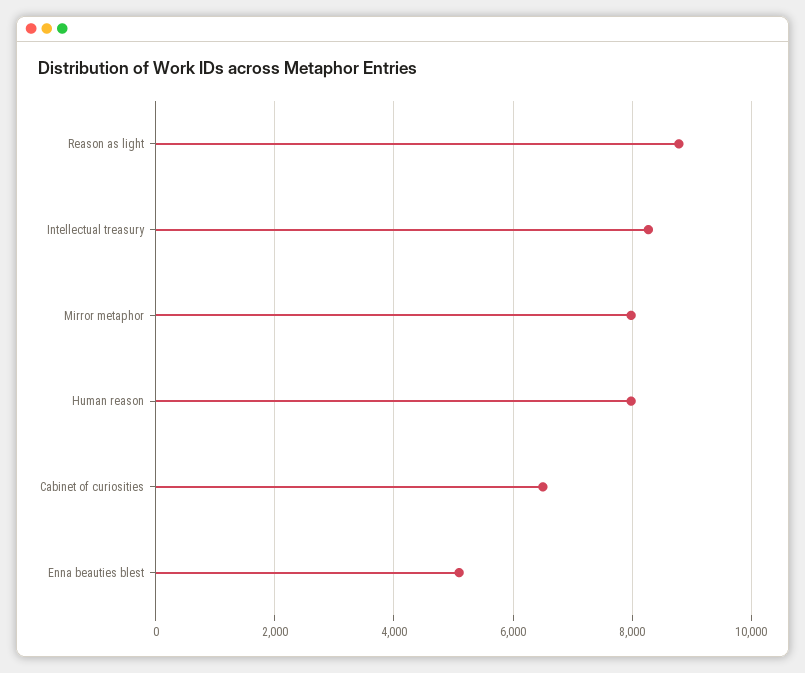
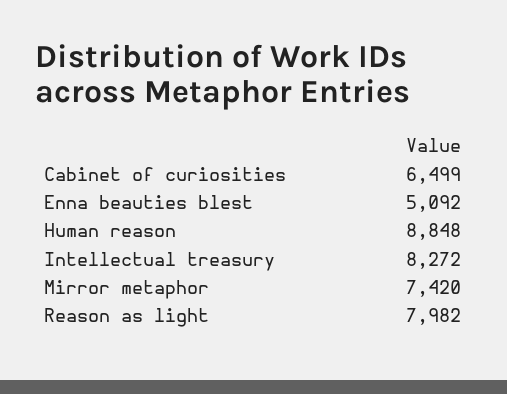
  {
-   "Reason as light": 8800,
+   "Reason as light": 7982,
    "Intellectual treasury": 8272,
-   "Mirror metaphor": 8000,
+   "Mirror metaphor": 7420,
-   "Human reason": 8000,
+   "Human reason": 8848,
    "Cabinet of curiosities": 6499,
    "Enna beauties blest": 5092
  }

